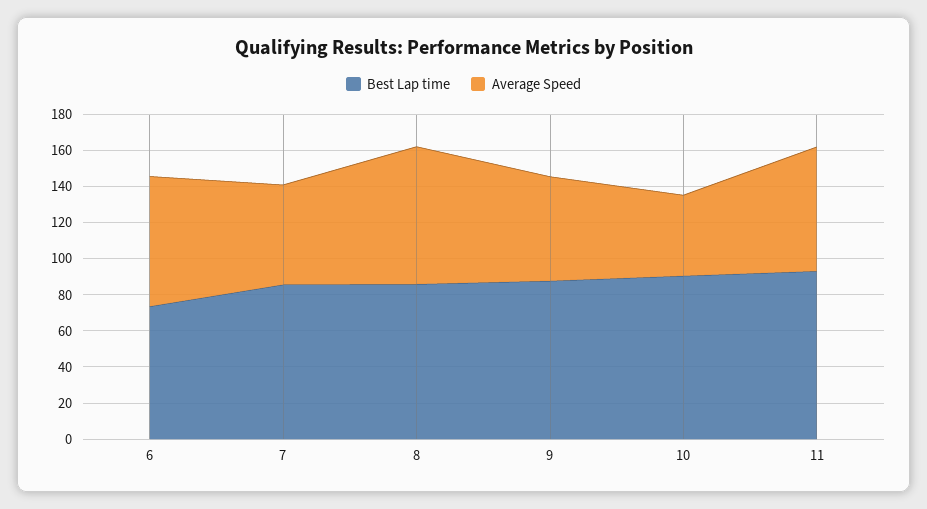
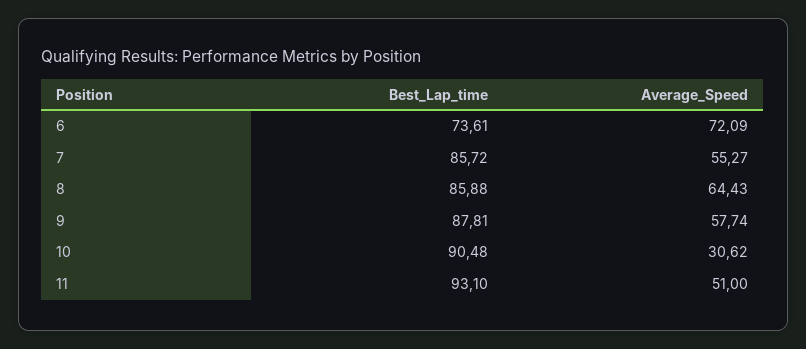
  {
    "Best Lap time": {
      "6": 73.61,
      "7": 85.72,
      "8": 85.88,
      "9": 87.81,
      "10": 90.48,
      "11": 93.1
    },
    "Average Speed": {
      "6": 72.09,
      "7": 55.27,
-     "8": 75,
+     "8": 64.43,
      "9": 57.74,
-     "10": 45,
+     "10": 30.62,
-     "11": 70
+     "11": 51
    }
  }

